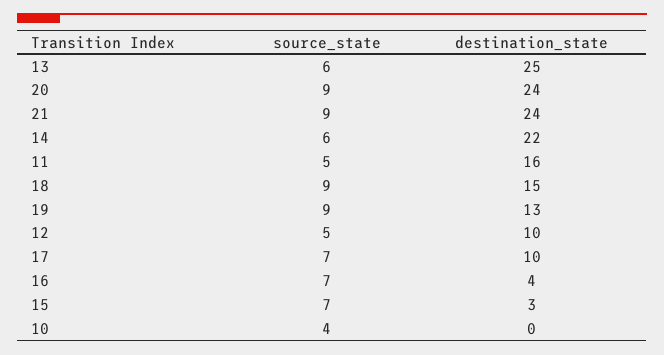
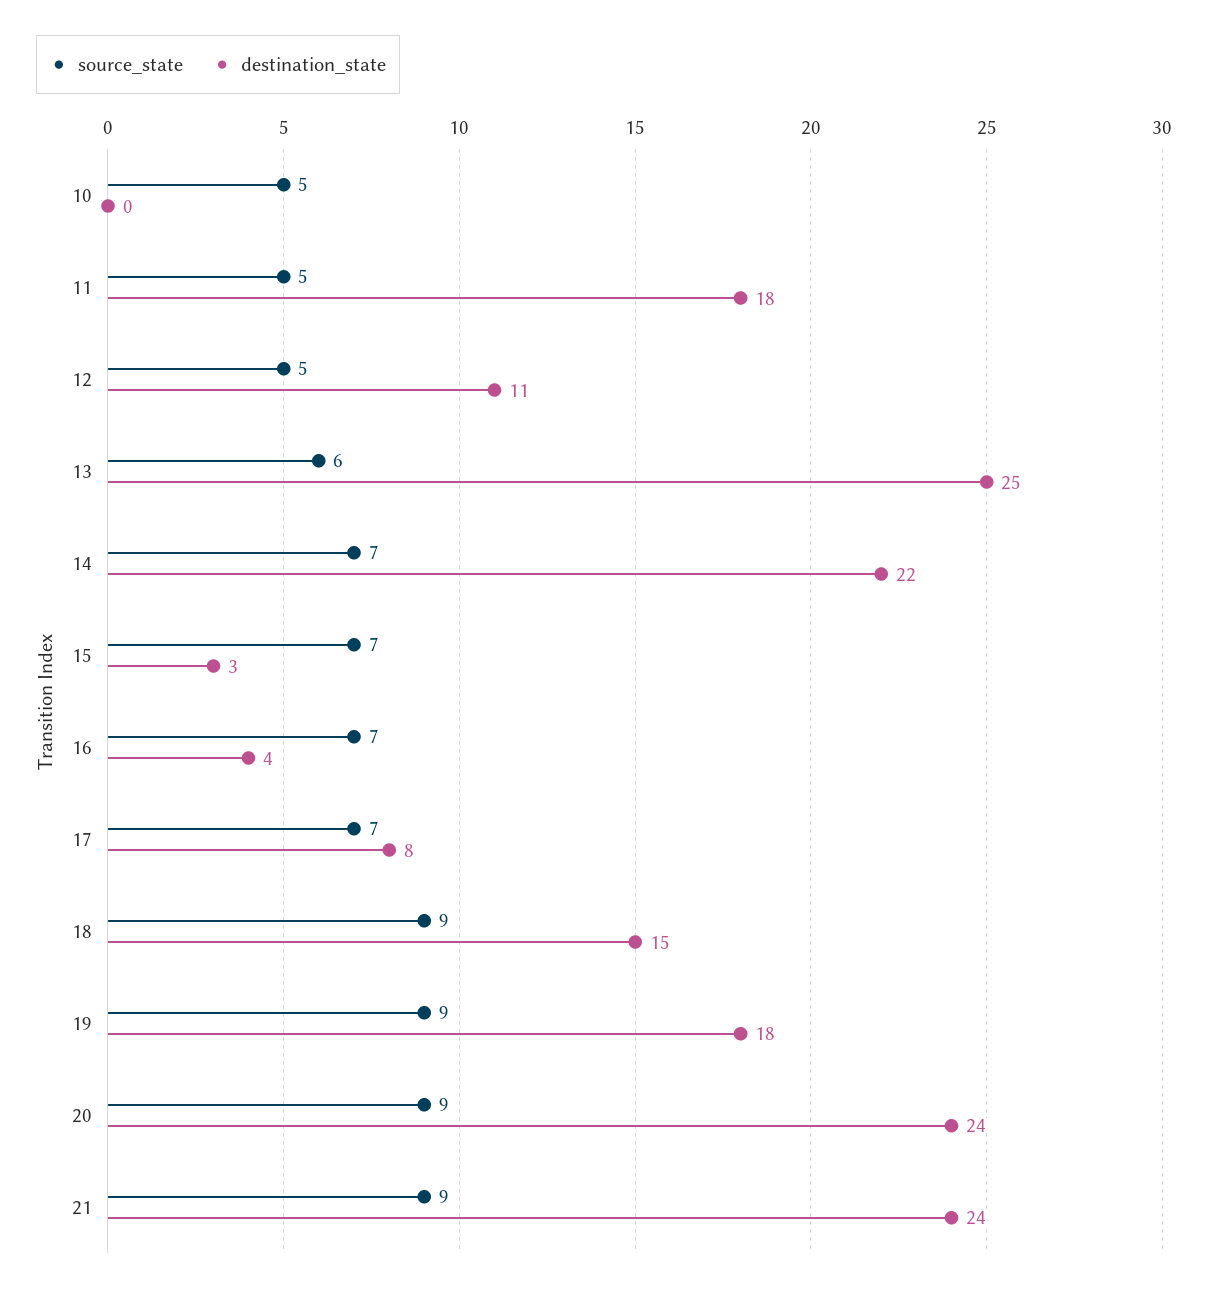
  {
    "source_state": {
      "13": 6,
      "20": 9,
      "21": 9,
-     "14": 6,
+     "14": 7,
      "11": 5,
      "18": 9,
      "19": 9,
      "12": 5,
      "17": 7,
      "16": 7,
      "15": 7,
-     "10": 4
+     "10": 5
    },
    "destination_state": {
      "13": 25,
      "20": 24,
      "21": 24,
      "14": 22,
-     "11": 16,
+     "11": 18,
      "18": 15,
-     "19": 13,
+     "19": 18,
-     "12": 10,
+     "12": 11,
-     "17": 10,
+     "17": 8,
      "16": 4,
      "15": 3,
      "10": 0
    }
  }

